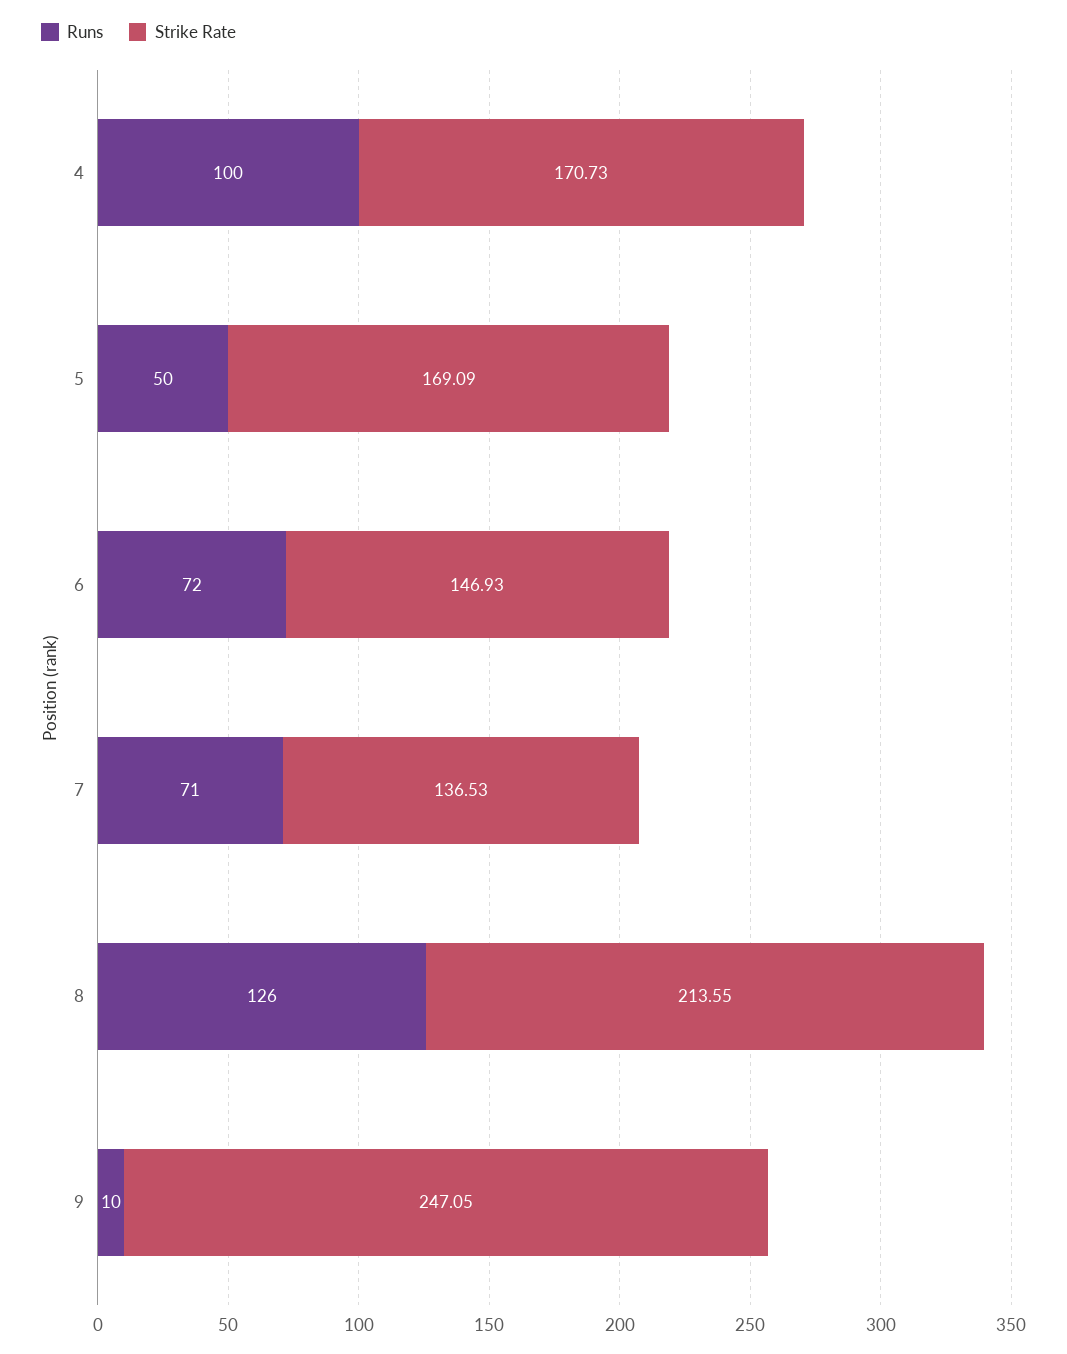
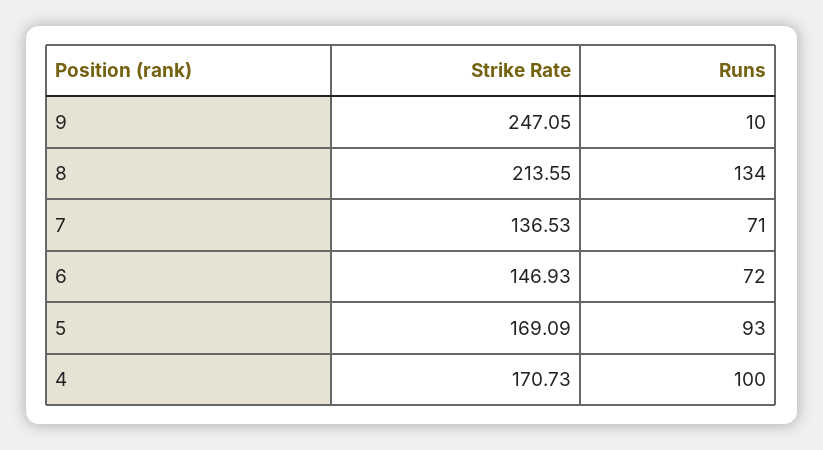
  {
    "Runs": {
      "4": 100,
-     "5": 50,
+     "5": 93,
      "6": 72,
      "7": 71,
-     "8": 126,
+     "8": 134,
      "9": 10
    },
    "Strike Rate": {
      "4": 170.73,
      "5": 169.09,
      "6": 146.93,
      "7": 136.53,
      "8": 213.55,
      "9": 247.05
    }
  }

